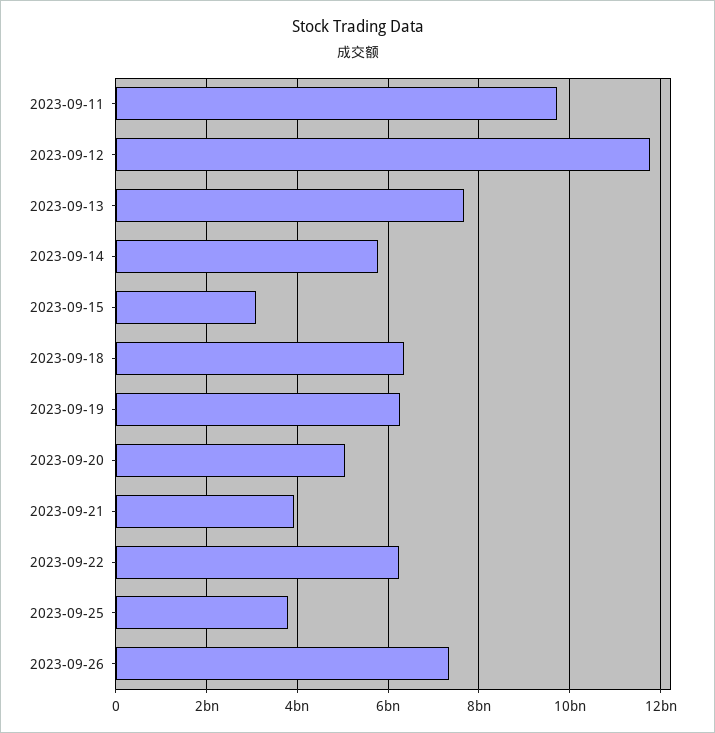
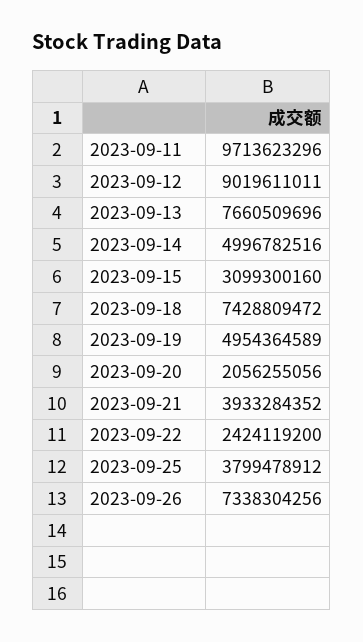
  {
    "2023-09-11": 9713623296,
-   "2023-09-12": 11800000000,
+   "2023-09-12": 9019611011,
    "2023-09-13": 7660509696,
-   "2023-09-14": 5800000000,
+   "2023-09-14": 4996782516,
    "2023-09-15": 3099300160,
-   "2023-09-18": 6400000000,
+   "2023-09-18": 7428809472,
-   "2023-09-19": 6200000000,
+   "2023-09-19": 4954364589,
-   "2023-09-20": 5000000000,
+   "2023-09-20": 2056255056,
    "2023-09-21": 3933284352,
-   "2023-09-22": 6200000000,
+   "2023-09-22": 2424119200,
    "2023-09-25": 3799478912,
    "2023-09-26": 7338304256
  }

